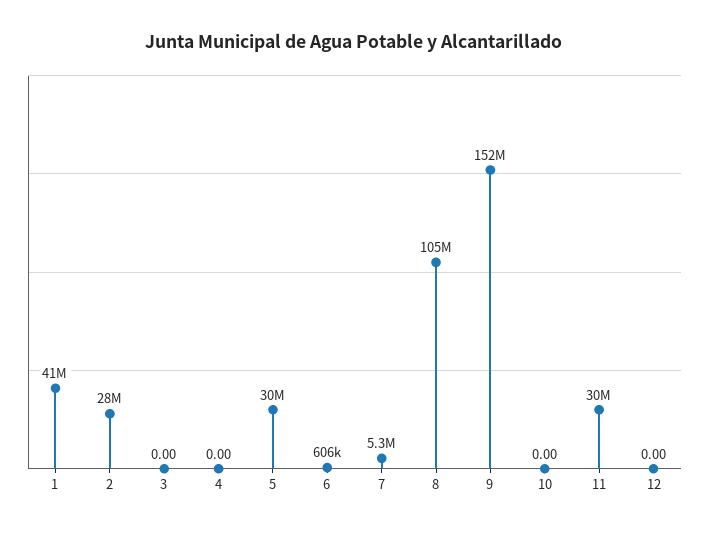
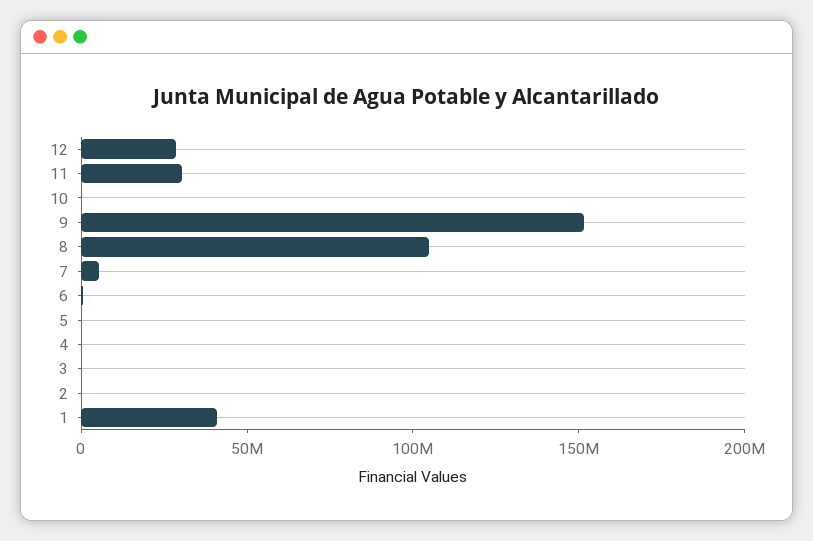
  {
    "1": 41000000,
-   "2": 28000000,
+   "2": 0,
    "3": 0,
    "4": 0,
-   "5": 30000000,
+   "5": 0,
    "6": 606000,
    "7": 5300000,
    "8": 105000000,
    "9": 152000000,
    "10": 0,
    "11": 30000000,
-   "12": 0
+   "12": 30000000
  }

